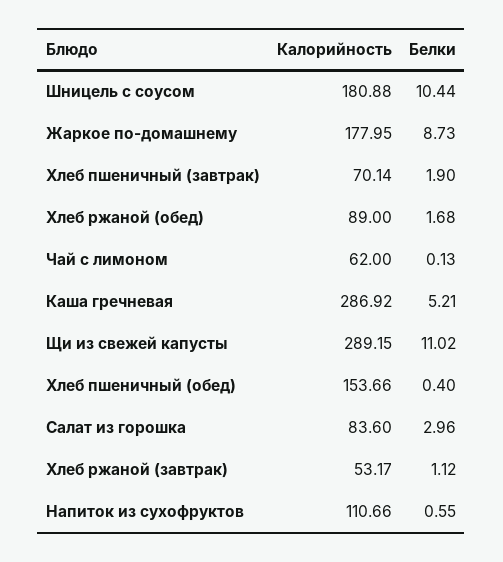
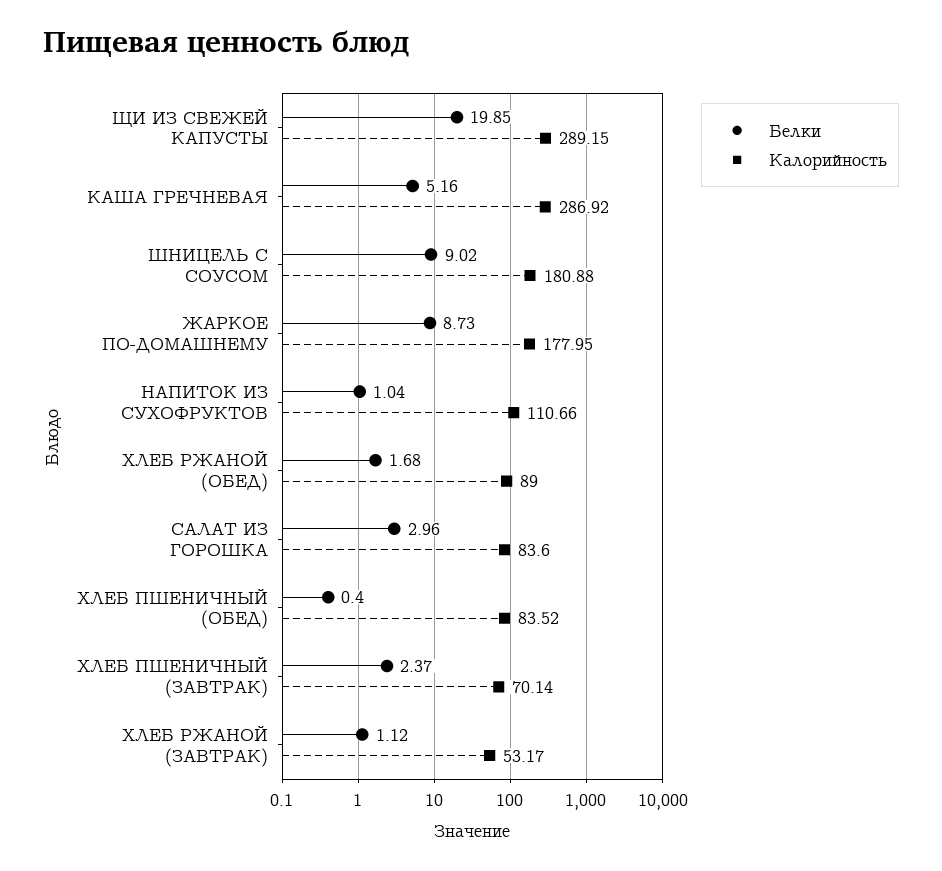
  {
    "Калорийность": {
      "Шницель с соусом": 180.88,
      "Жаркое по-домашнему": 177.95,
      "Хлеб пшеничный (завтрак)": 70.14,
      "Хлеб ржаной (обед)": 89,
-     "Чай с лимоном": 62,
      "Каша гречневая": 286.92,
      "Щи из свежей капусты": 289.15,
-     "Хлеб пшеничный (обед)": 153.66,
+     "Хлеб пшеничный (обед)": 83.52,
      "Салат из горошка": 83.6,
      "Хлеб ржаной (завтрак)": 53.17,
      "Напиток из сухофруктов": 110.66
    },
    "Белки": {
-     "Шницель с соусом": 10.44,
+     "Шницель с соусом": 9.02,
      "Жаркое по-домашнему": 8.73,
-     "Хлеб пшеничный (завтрак)": 1.9,
+     "Хлеб пшеничный (завтрак)": 2.37,
      "Хлеб ржаной (обед)": 1.68,
-     "Чай с лимоном": 0.13,
-     "Каша гречневая": 5.21,
+     "Каша гречневая": 5.16,
-     "Щи из свежей капусты": 11.02,
+     "Щи из свежей капусты": 19.85,
      "Хлеб пшеничный (обед)": 0.4,
      "Салат из горошка": 2.96,
      "Хлеб ржаной (завтрак)": 1.12,
-     "Напиток из сухофруктов": 0.55
+     "Напиток из сухофруктов": 1.04
    }
  }

